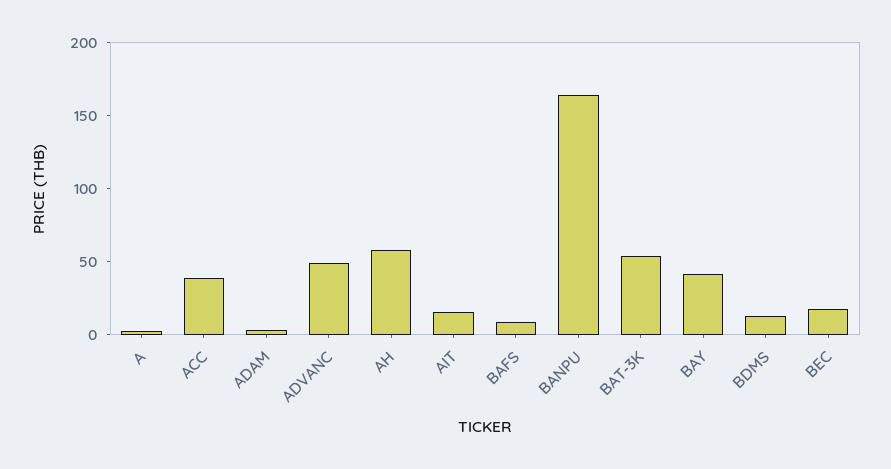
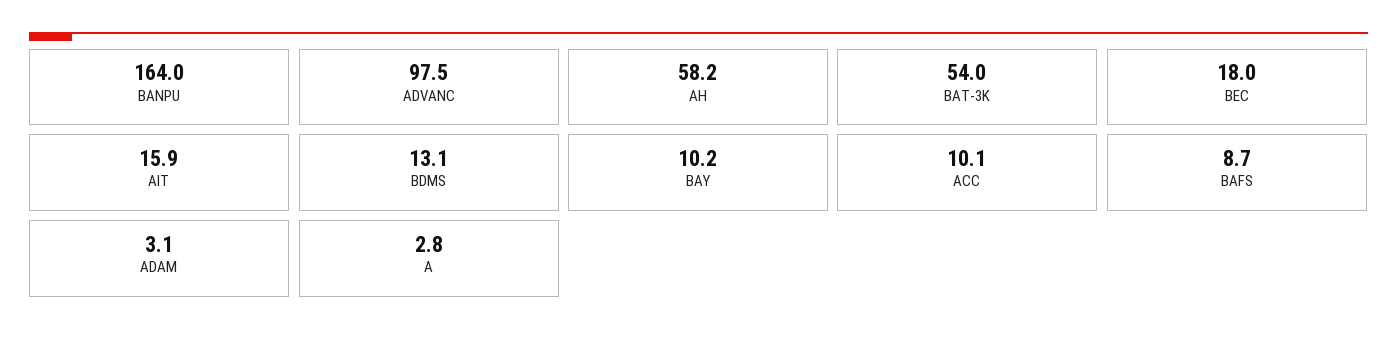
  {
    "A": 2.8,
-   "ACC": 40,
+   "ACC": 10.1,
    "ADAM": 3.1,
-   "ADVANC": 50,
+   "ADVANC": 97.5,
    "AH": 58.2,
    "AIT": 15.9,
    "BAFS": 8.7,
    "BANPU": 164,
    "BAT-3K": 54,
-   "BAY": 40,
+   "BAY": 10.2,
    "BDMS": 13.1,
    "BEC": 18
  }

